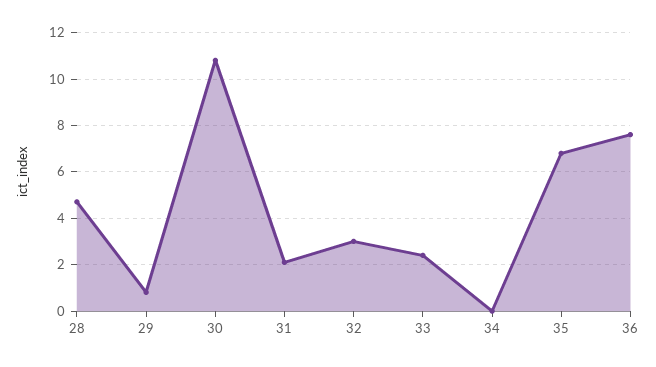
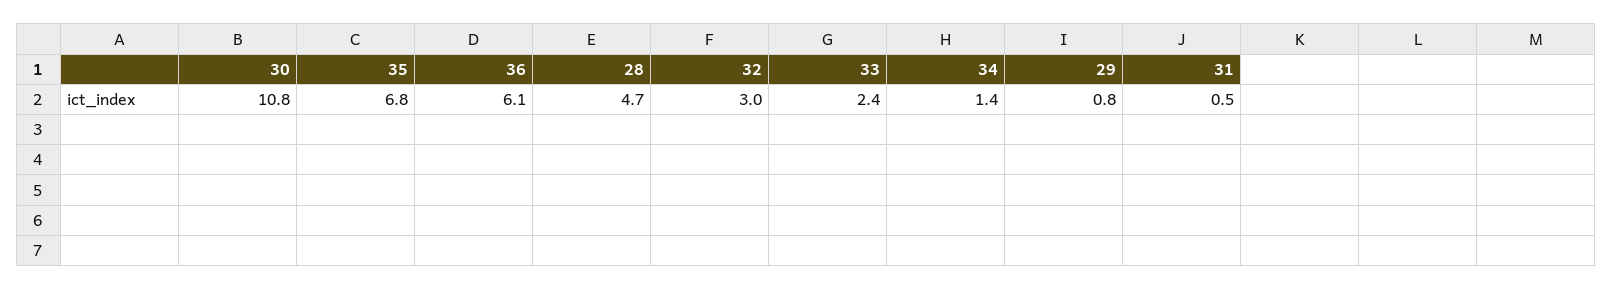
  {
    "28": 4.7,
    "29": 0.8,
    "30": 10.8,
-   "31": 2,
+   "31": 0.5,
    "32": 3,
    "33": 2.4,
-   "34": 0,
+   "34": 1.4,
    "35": 6.8,
-   "36": 7.5
+   "36": 6.1
  }

